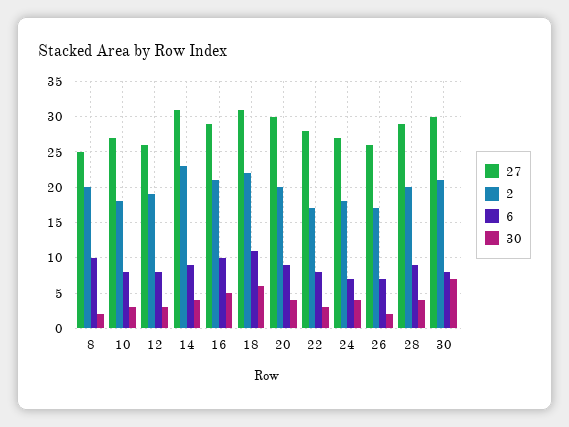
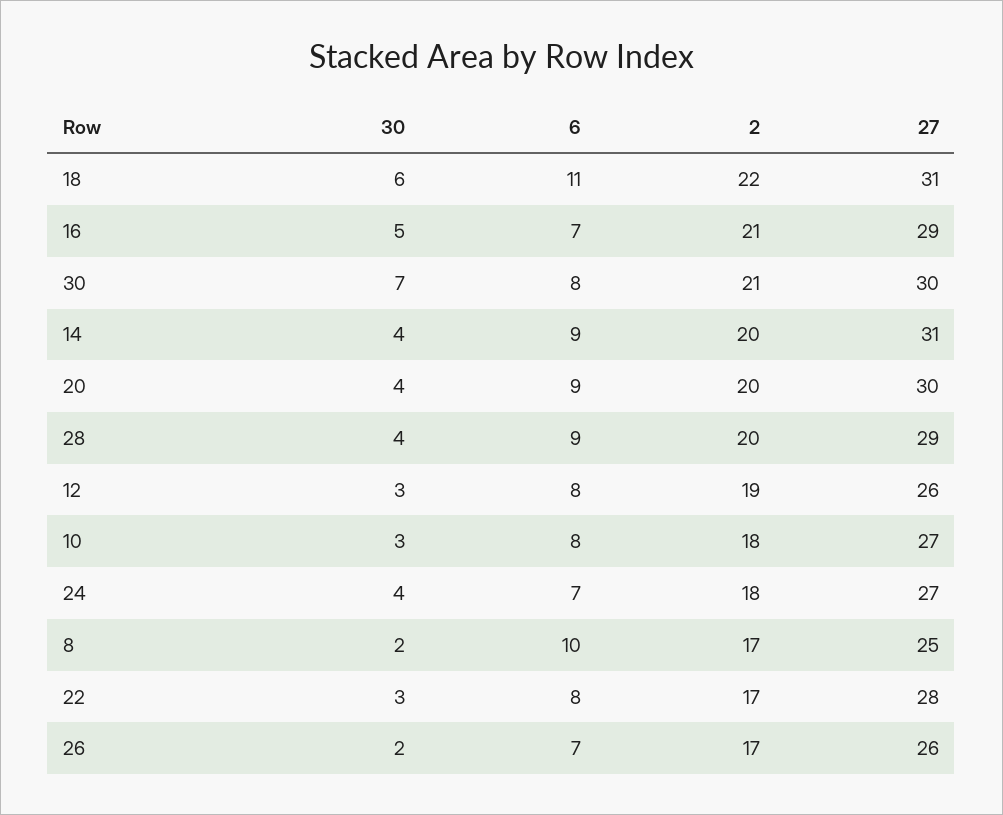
  {
    "27": {
      "8": 25,
      "10": 27,
      "12": 26,
      "14": 31,
      "16": 29,
      "18": 31,
      "20": 30,
      "22": 28,
      "24": 27,
      "26": 26,
      "28": 29,
      "30": 30
    },
    "2": {
-     "8": 20,
+     "8": 17,
      "10": 18,
      "12": 19,
-     "14": 23,
+     "14": 20,
      "16": 21,
      "18": 22,
      "20": 20,
      "22": 17,
      "24": 18,
      "26": 17,
      "28": 20,
      "30": 21
    },
    "6": {
      "8": 10,
      "10": 8,
      "12": 8,
      "14": 9,
-     "16": 10,
+     "16": 7,
      "18": 11,
      "20": 9,
      "22": 8,
      "24": 7,
      "26": 7,
      "28": 9,
      "30": 8
    },
    "30": {
      "8": 2,
      "10": 3,
      "12": 3,
      "14": 4,
      "16": 5,
      "18": 6,
      "20": 4,
      "22": 3,
      "24": 4,
      "26": 2,
      "28": 4,
      "30": 7
    }
  }

